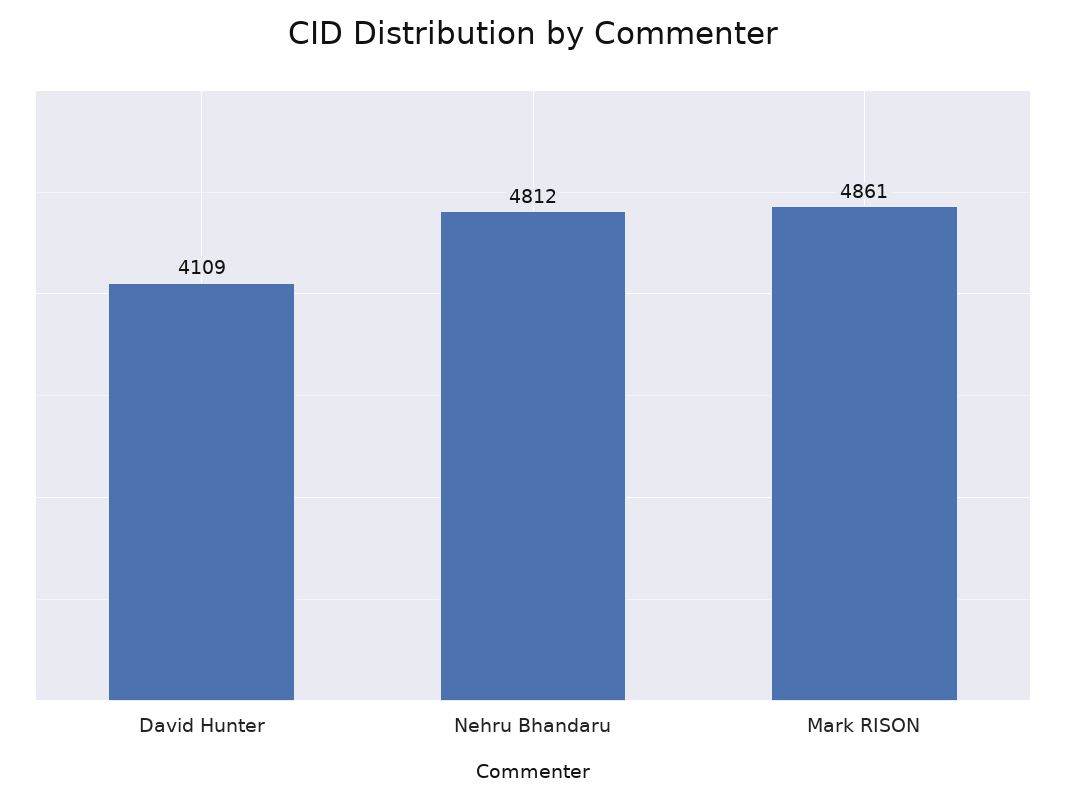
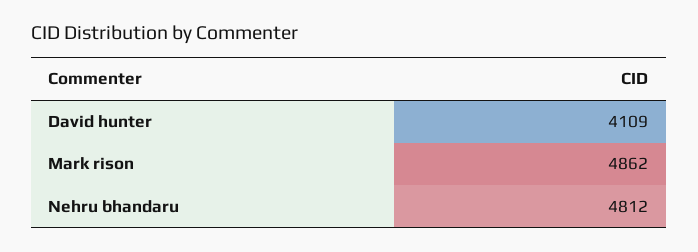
  {
    "David Hunter": 4109,
    "Nehru Bhandaru": 4812,
-   "Mark RISON": 4861
+   "Mark RISON": 4862
  }

